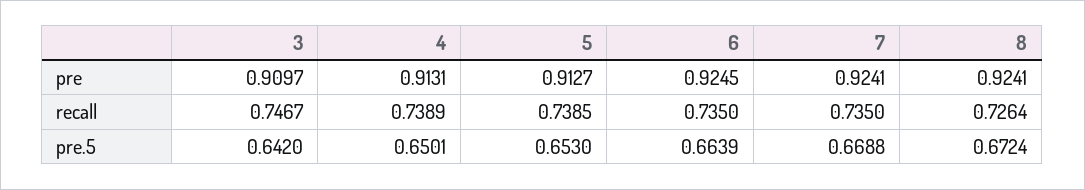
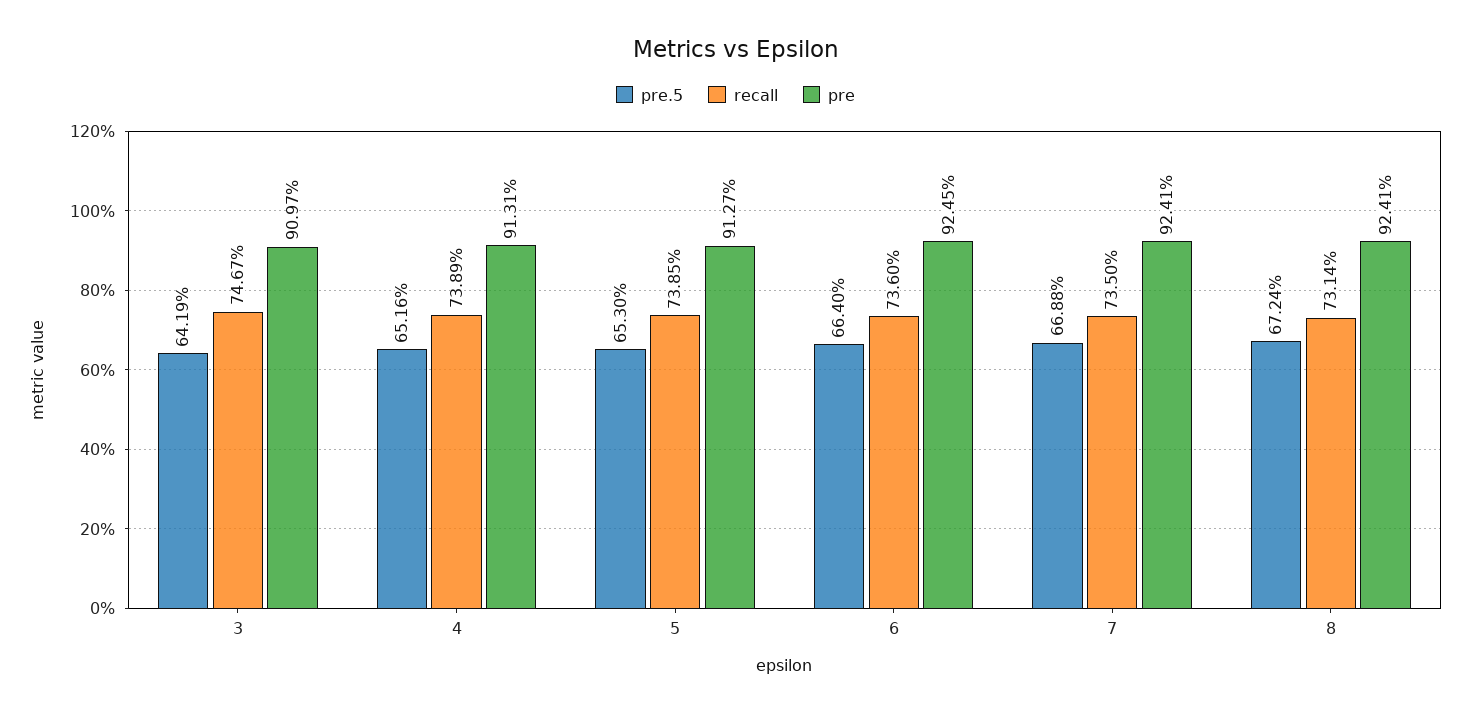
  {
    "pre": {
      "3": 0.9097,
      "4": 0.9131,
      "5": 0.9127,
      "6": 0.9245,
      "7": 0.9241,
      "8": 0.9241
    },
    "recall": {
      "3": 0.7467,
      "4": 0.7389,
      "5": 0.7385,
-     "6": 0.735,
+     "6": 0.736,
      "7": 0.735,
-     "8": 0.7264
+     "8": 0.7314
    },
    "pre.5": {
-     "3": 0.642,
+     "3": 0.6419,
-     "4": 0.6501,
+     "4": 0.6516,
      "5": 0.653,
-     "6": 0.6639,
+     "6": 0.664,
      "7": 0.6688,
      "8": 0.6724
    }
  }

